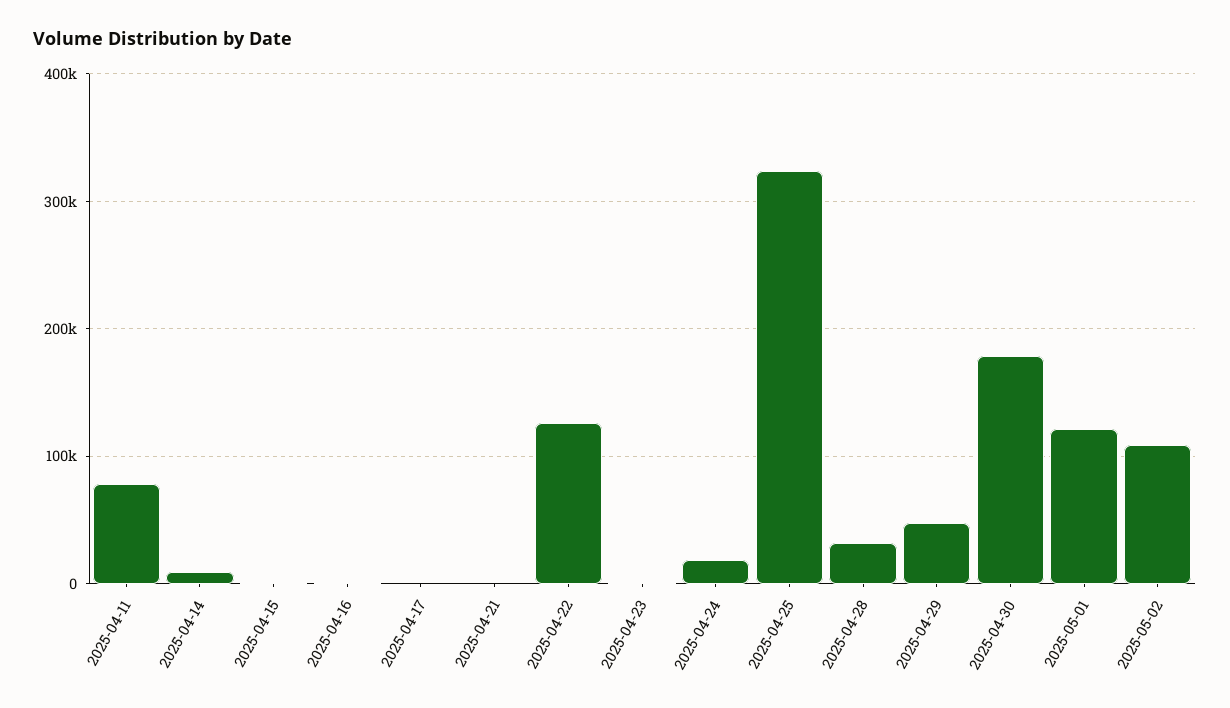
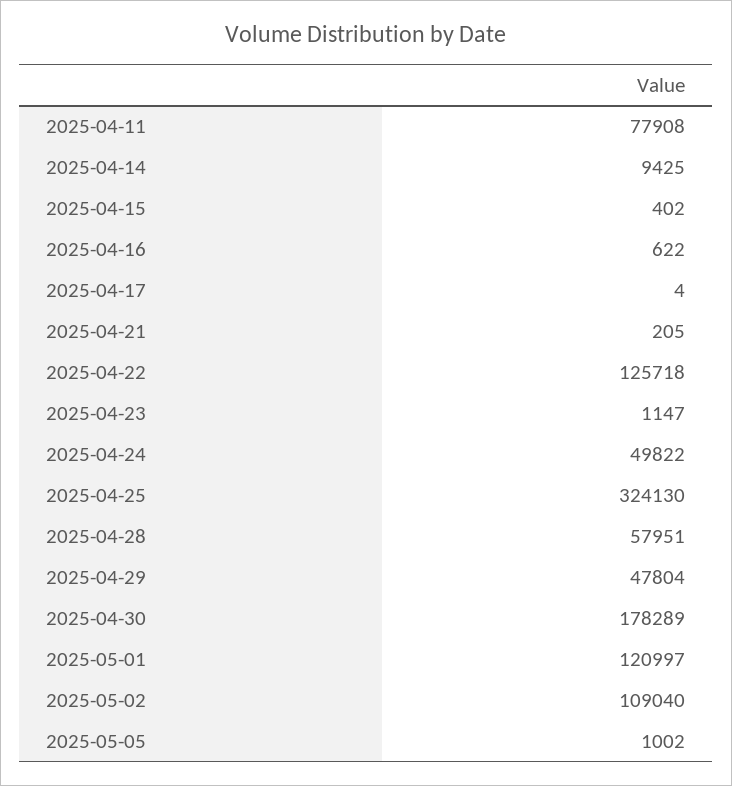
  {
    "2025-04-11": 77908,
    "2025-04-14": 9425,
    "2025-04-15": 402,
    "2025-04-16": 622,
    "2025-04-17": 4,
    "2025-04-21": 205,
    "2025-04-22": 125718,
    "2025-04-23": 1147,
-   "2025-04-24": 20000,
+   "2025-04-24": 49822,
    "2025-04-25": 324130,
-   "2025-04-28": 30000,
+   "2025-04-28": 57951,
    "2025-04-29": 47804,
    "2025-04-30": 178289,
    "2025-05-01": 120997,
-   "2025-05-02": 109040
+   "2025-05-02": 109040,
+   "2025-05-05": 1002
  }

